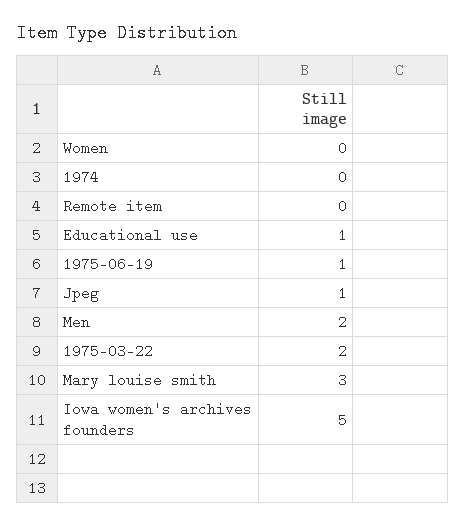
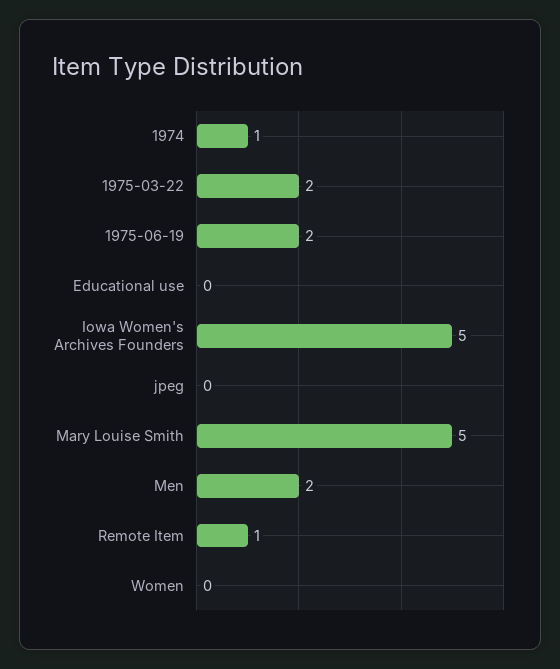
  {
    "Women": 0,
-   "1974": 0,
+   "1974": 1,
-   "Remote item": 0,
+   "Remote item": 1,
-   "Educational use": 1,
+   "Educational use": 0,
-   "1975-06-19": 1,
+   "1975-06-19": 2,
-   "Jpeg": 1,
+   "Jpeg": 0,
    "Men": 2,
    "1975-03-22": 2,
-   "Mary louise smith": 3,
+   "Mary louise smith": 5,
    "Iowa women's archives founders": 5
  }

